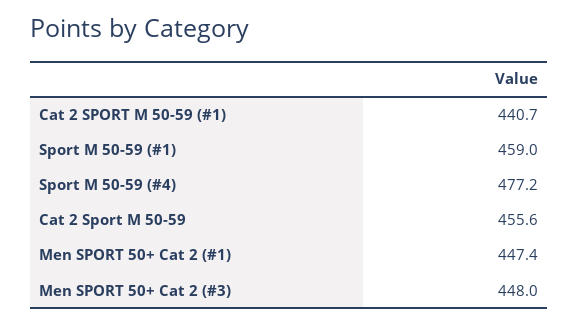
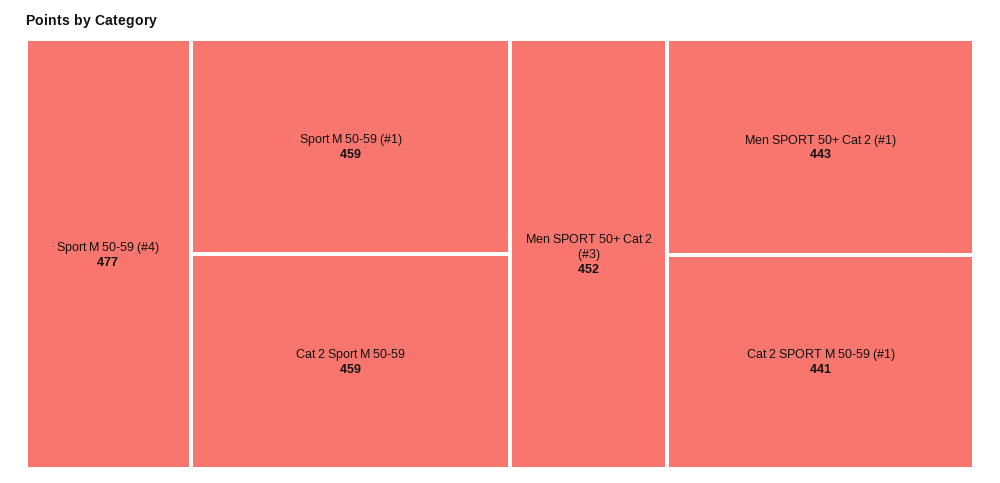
  {
    "Cat 2 SPORT M 50-59 (#1)": 440.7,
    "Sport M 50-59 (#1)": 459,
    "Sport M 50-59 (#4)": 477.2,
-   "Cat 2 Sport M 50-59": 455.6,
+   "Cat 2 Sport M 50-59": 459,
-   "Men SPORT 50+ Cat 2 (#1)": 447.4,
+   "Men SPORT 50+ Cat 2 (#1)": 443,
-   "Men SPORT 50+ Cat 2 (#3)": 448
+   "Men SPORT 50+ Cat 2 (#3)": 452
  }

